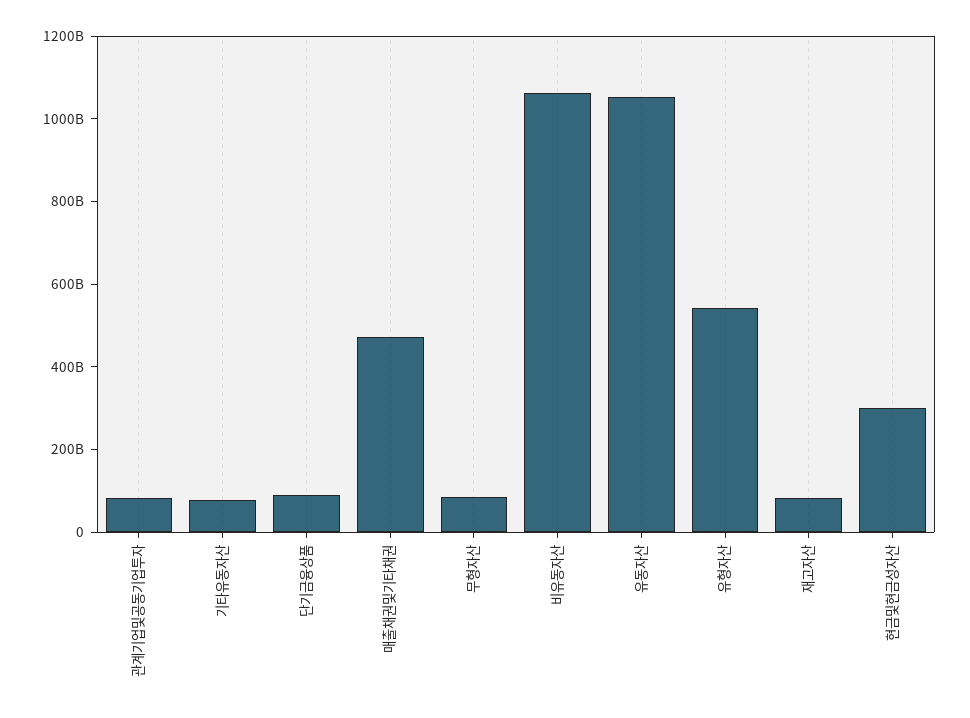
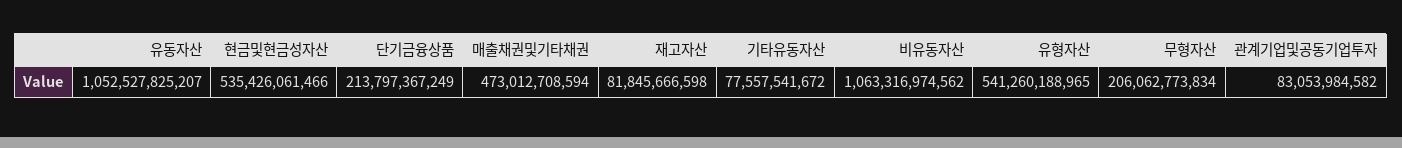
  {
    "관계기업및공동기업투자": 83053984582,
    "기타유동자산": 77557541672,
-   "단기금융상품": 100000000000,
+   "단기금융상품": 213797367249,
    "매출채권및기타채권": 473012708594,
-   "무형자산": 100000000000,
+   "무형자산": 206062773834,
    "비유동자산": 1063316974562,
    "유동자산": 1052527825207,
    "유형자산": 541260188965,
    "재고자산": 81845666598,
-   "현금및현금성자산": 300000000000
+   "현금및현금성자산": 535426061466
  }

